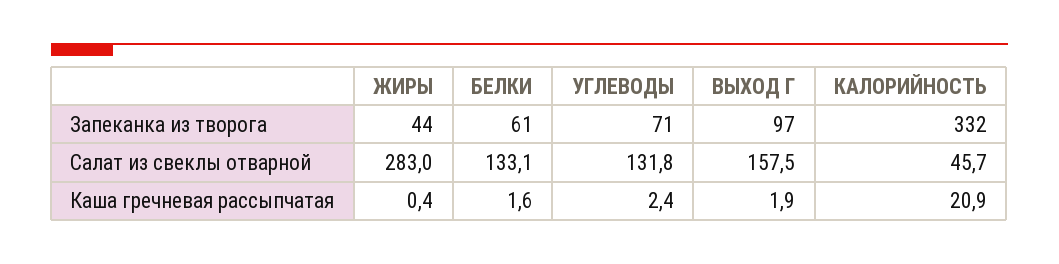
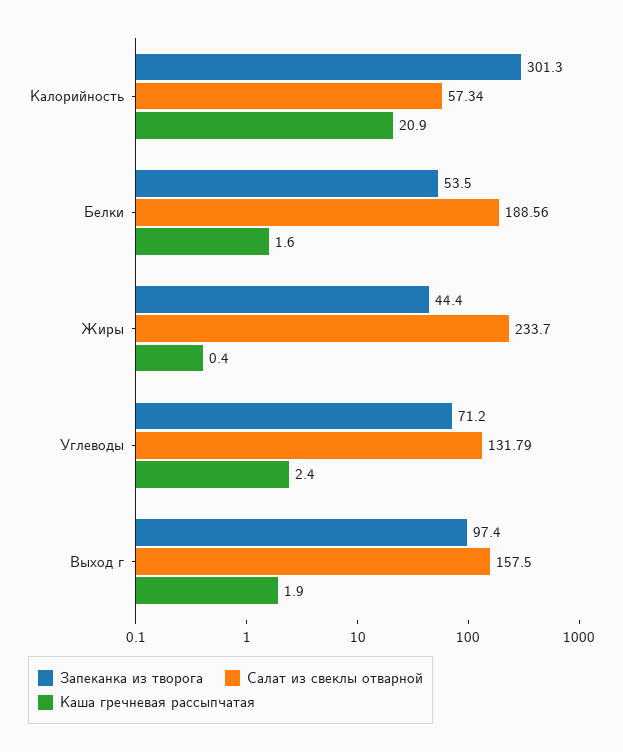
  {
    "Запеканка из творога": {
      "ЖИРЫ": 44.4,
-     "БЕЛКИ": 61,
+     "БЕЛКИ": 53.5,
      "УГЛЕВОДЫ": 71.2,
      "ВЫХОД Г": 97.4,
-     "КАЛОРИЙНОСТЬ": 332
+     "КАЛОРИЙНОСТЬ": 301.3
    },
    "Салат из свеклы отварной": {
-     "ЖИРЫ": 283,
+     "ЖИРЫ": 233.7,
-     "БЕЛКИ": 133.1,
+     "БЕЛКИ": 188.56,
      "УГЛЕВОДЫ": 131.79,
      "ВЫХОД Г": 157.5,
-     "КАЛОРИЙНОСТЬ": 45.7
+     "КАЛОРИЙНОСТЬ": 57.34
    },
    "Каша гречневая рассыпчатая": {
      "ЖИРЫ": 0.4,
      "БЕЛКИ": 1.6,
      "УГЛЕВОДЫ": 2.4,
      "ВЫХОД Г": 1.9,
      "КАЛОРИЙНОСТЬ": 20.9
    }
  }

